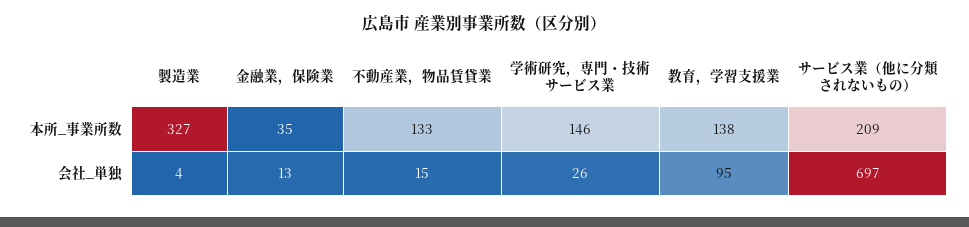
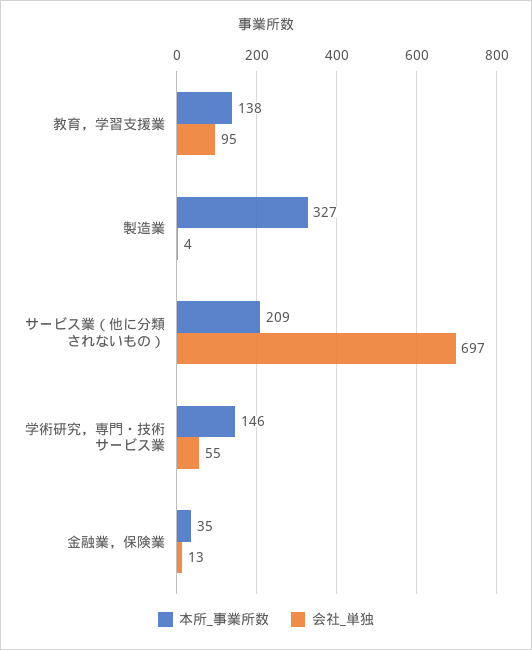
  {
    "本所_事業所数": {
      "製造業": 327,
      "金融業，保険業": 35,
-     "不動産業，物品賃貸業": 133,
      "学術研究，専門・技術サービス業": 146,
      "教育，学習支援業": 138,
      "サービス業（他に分類されないもの）": 209
    },
    "会社_単独": {
      "製造業": 4,
      "金融業，保険業": 13,
-     "不動産業，物品賃貸業": 15,
-     "学術研究，専門・技術サービス業": 26,
+     "学術研究，専門・技術サービス業": 55,
      "教育，学習支援業": 95,
      "サービス業（他に分類されないもの）": 697
    }
  }

